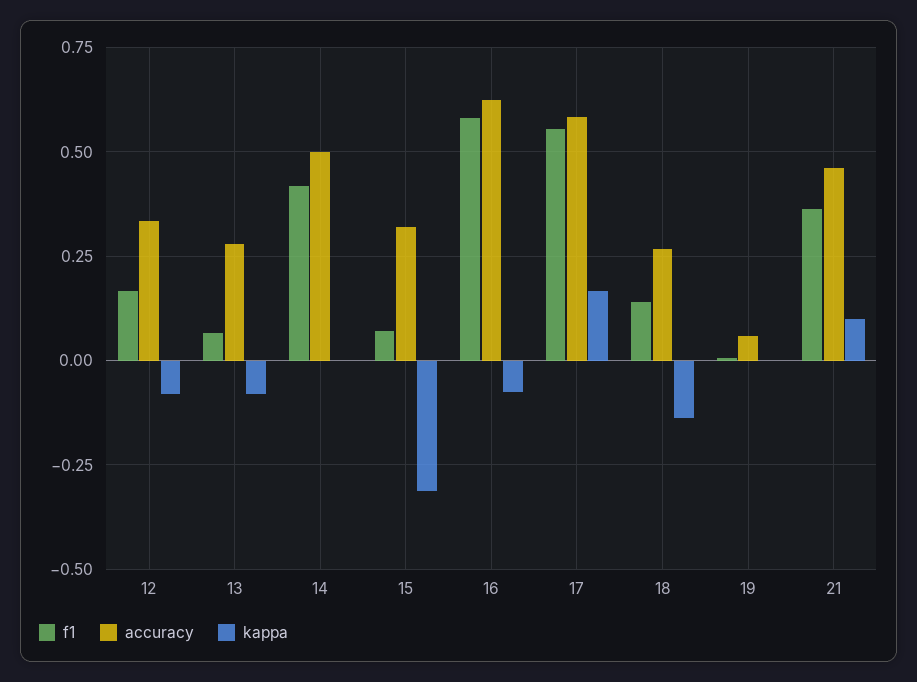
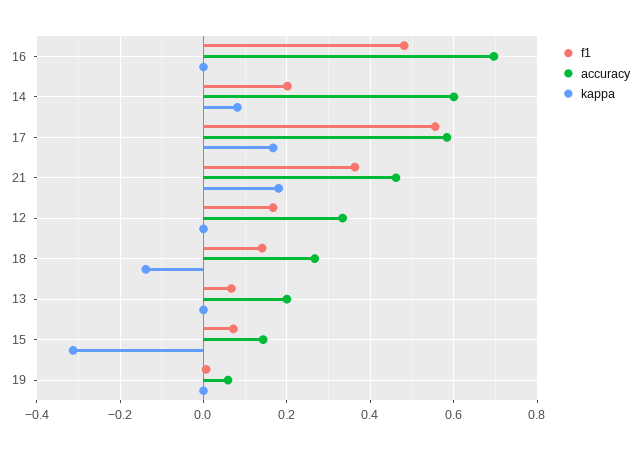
  {
    "f1": {
      "12": 0.16,
      "13": 0.06,
-     "14": 0.425,
+     "14": 0.2,
      "15": 0.08,
-     "16": 0.575,
+     "16": 0.48,
      "17": 0.56,
      "18": 0.14,
      "19": 0,
      "21": 0.36
    },
    "accuracy": {
      "12": 0.34,
-     "13": 0.275,
+     "13": 0.2,
-     "14": 0.5,
+     "14": 0.6,
-     "15": 0.325,
+     "15": 0.14,
-     "16": 0.625,
+     "16": 0.7,
      "17": 0.58,
      "18": 0.26,
      "19": 0.06,
      "21": 0.46
    },
    "kappa": {
-     "12": -0.075,
+     "12": 0,
-     "13": -0.075,
+     "13": 0,
-     "14": 0,
+     "14": 0.08,
      "15": -0.32,
-     "16": -0.075,
+     "16": 0,
      "17": 0.16,
      "18": -0.14,
      "19": 0,
-     "21": 0.1
+     "21": 0.18
    }
  }

